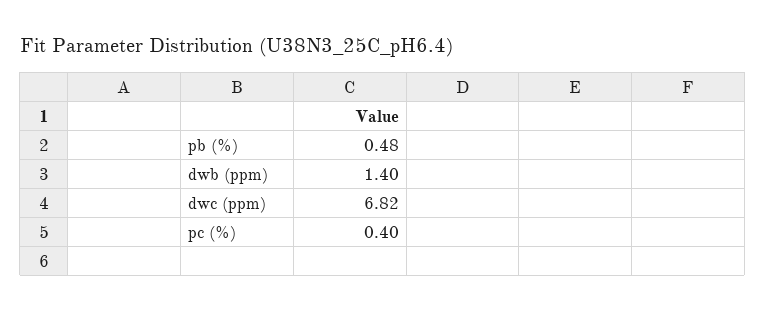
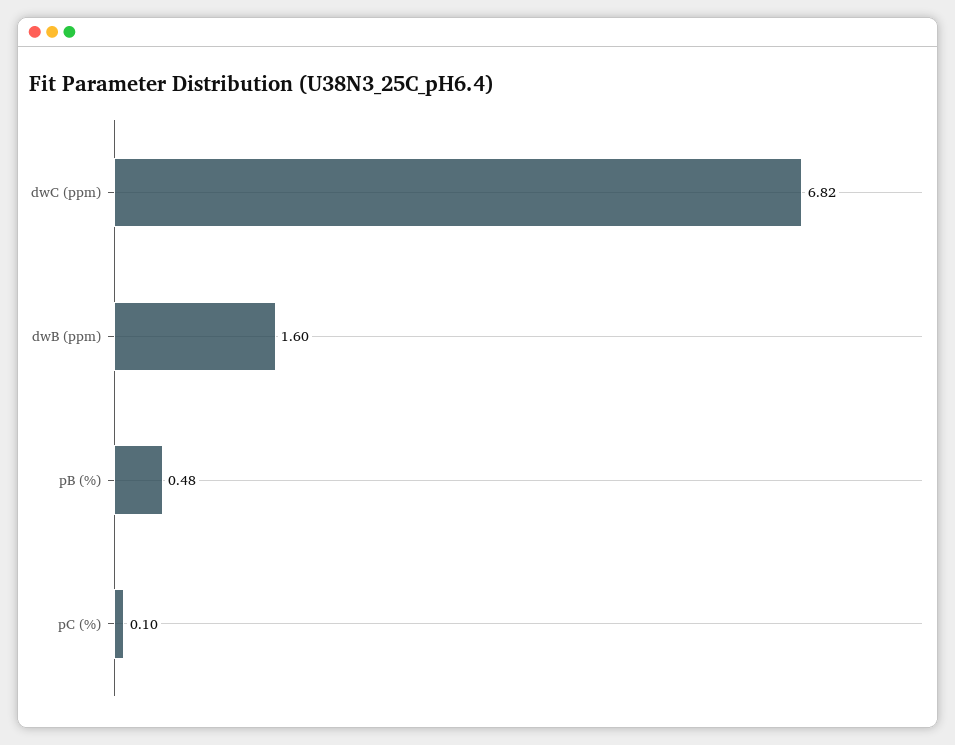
  {
    "pb (%)": 0.48,
-   "dwb (ppm)": 1.4,
+   "dwb (ppm)": 1.6,
    "dwc (ppm)": 6.82,
-   "pc (%)": 0.4
+   "pc (%)": 0.1
  }

